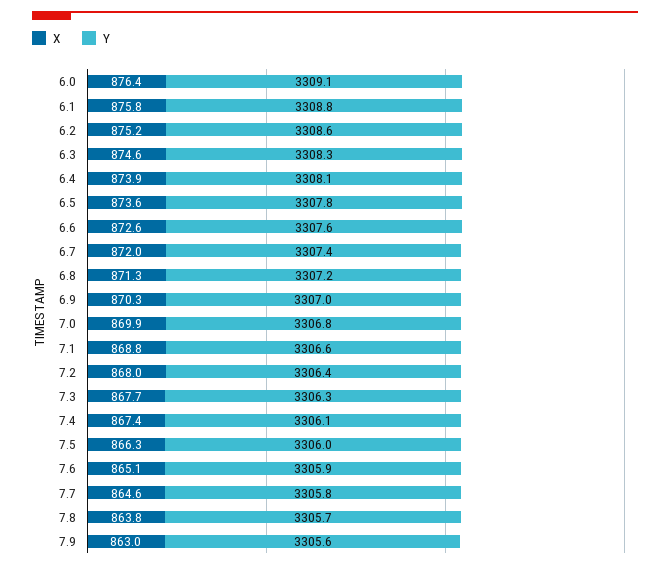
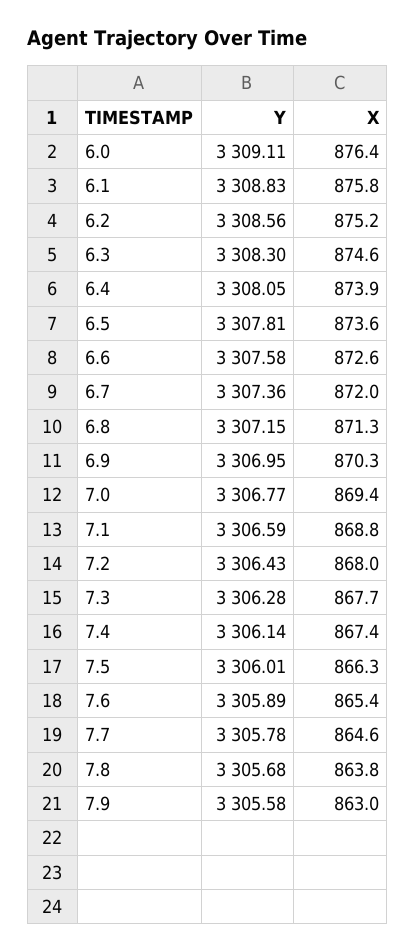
  {
    "X": {
      "6.0": 876.4,
      "6.1": 875.8,
      "6.2": 875.2,
      "6.3": 874.6,
      "6.4": 873.9,
      "6.5": 873.6,
      "6.6": 872.6,
      "6.7": 872,
      "6.8": 871.3,
      "6.9": 870.3,
-     "7.0": 869.9,
+     "7.0": 869.4,
      "7.1": 868.8,
      "7.2": 868,
      "7.3": 867.7,
      "7.4": 867.4,
      "7.5": 866.3,
-     "7.6": 865.1,
+     "7.6": 865.4,
      "7.7": 864.6,
      "7.8": 863.8,
      "7.9": 863
    },
    "Y": {
      "6.0": 3309.11,
      "6.1": 3308.83,
      "6.2": 3308.56,
      "6.3": 3308.3,
      "6.4": 3308.05,
      "6.5": 3307.81,
      "6.6": 3307.58,
      "6.7": 3307.36,
      "6.8": 3307.15,
      "6.9": 3306.95,
      "7.0": 3306.77,
      "7.1": 3306.59,
      "7.2": 3306.43,
      "7.3": 3306.28,
      "7.4": 3306.14,
      "7.5": 3306.01,
      "7.6": 3305.89,
      "7.7": 3305.78,
      "7.8": 3305.68,
      "7.9": 3305.58
    }
  }

